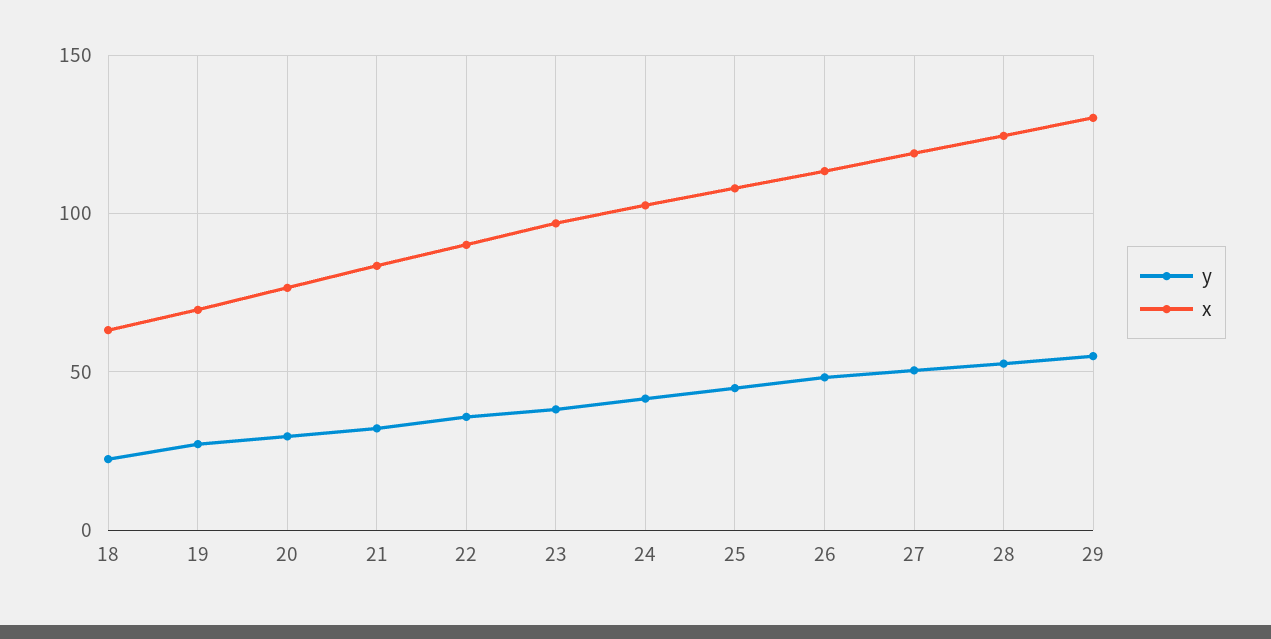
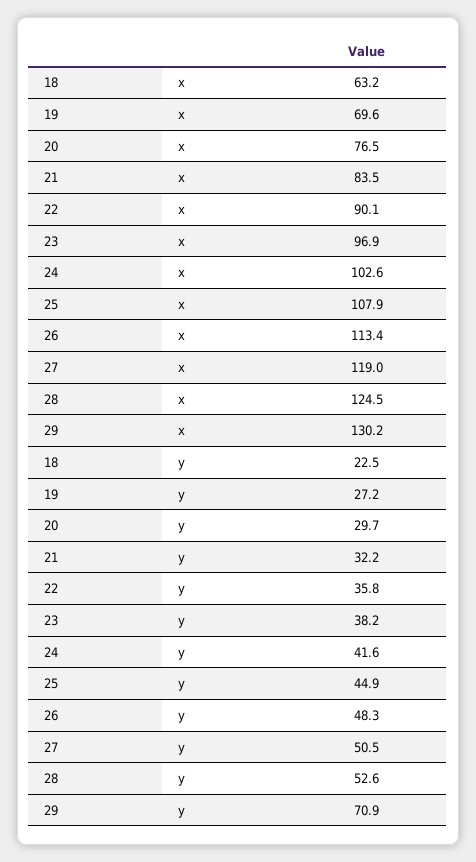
  {
    "y": {
      "18": 22.5,
      "19": 27.2,
      "20": 29.7,
      "21": 32.2,
      "22": 35.8,
      "23": 38.2,
      "24": 41.6,
      "25": 44.9,
      "26": 48.3,
      "27": 50.5,
      "28": 52.6,
-     "29": 55
+     "29": 70.9
    },
    "x": {
      "18": 63.2,
      "19": 69.6,
      "20": 76.5,
      "21": 83.5,
      "22": 90.1,
      "23": 96.9,
      "24": 102.6,
      "25": 107.9,
      "26": 113.4,
      "27": 119,
      "28": 124.5,
      "29": 130.2
    }
  }

